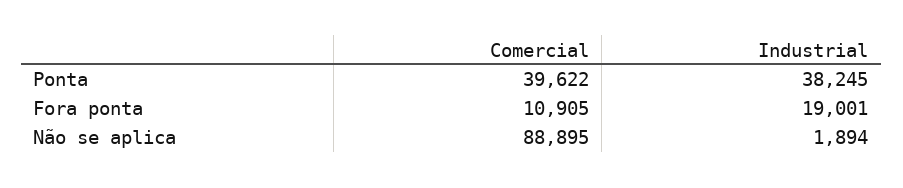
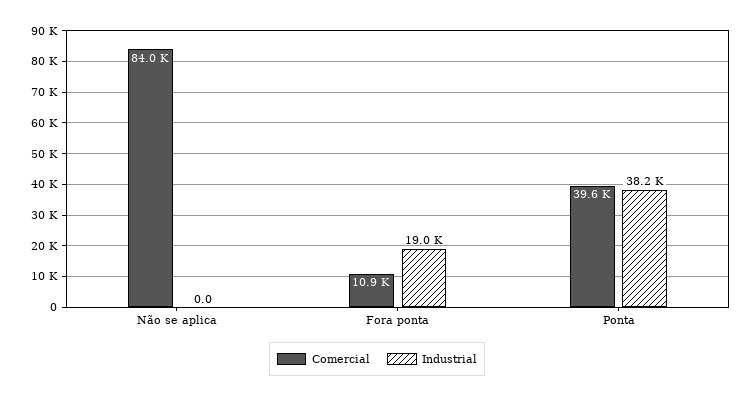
  {
    "Comercial": {
      "Ponta": 39622,
      "Fora ponta": 10905,
-     "Não se aplica": 88895
+     "Não se aplica": 84000
    },
    "Industrial": {
      "Ponta": 38245,
      "Fora ponta": 19001,
-     "Não se aplica": 1894
+     "Não se aplica": 0
    }
  }

